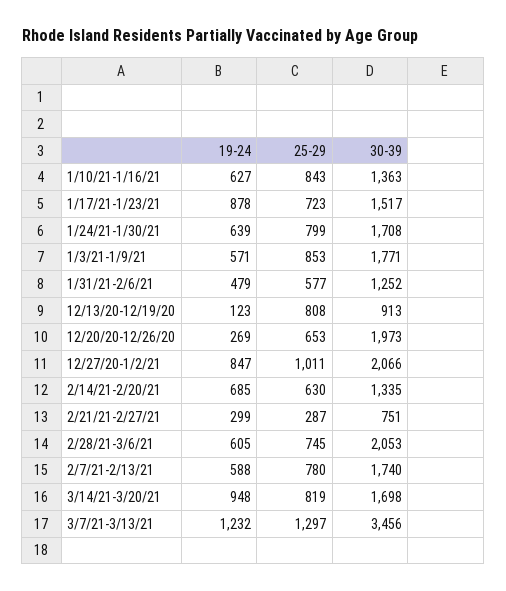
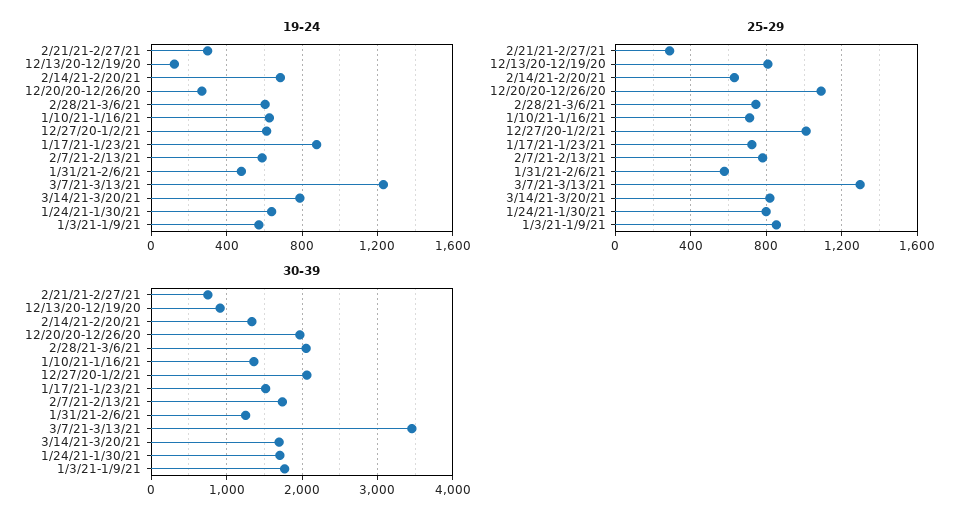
  {
    "19-24": {
      "1/10/21-1/16/21": 627,
      "1/17/21-1/23/21": 878,
      "1/24/21-1/30/21": 639,
      "1/3/21-1/9/21": 571,
      "1/31/21-2/6/21": 479,
      "12/13/20-12/19/20": 123,
      "12/20/20-12/26/20": 269,
-     "12/27/20-1/2/21": 847,
+     "12/27/20-1/2/21": 600,
      "2/14/21-2/20/21": 685,
      "2/21/21-2/27/21": 299,
      "2/28/21-3/6/21": 605,
      "2/7/21-2/13/21": 588,
-     "3/14/21-3/20/21": 948,
+     "3/14/21-3/20/21": 800,
      "3/7/21-3/13/21": 1232
    },
    "25-29": {
-     "1/10/21-1/16/21": 843,
+     "1/10/21-1/16/21": 700,
      "1/17/21-1/23/21": 723,
      "1/24/21-1/30/21": 799,
      "1/3/21-1/9/21": 853,
      "1/31/21-2/6/21": 577,
      "12/13/20-12/19/20": 808,
-     "12/20/20-12/26/20": 653,
+     "12/20/20-12/26/20": 1100,
      "12/27/20-1/2/21": 1011,
      "2/14/21-2/20/21": 630,
      "2/21/21-2/27/21": 287,
      "2/28/21-3/6/21": 745,
      "2/7/21-2/13/21": 780,
      "3/14/21-3/20/21": 819,
      "3/7/21-3/13/21": 1297
    },
    "30-39": {
      "1/10/21-1/16/21": 1363,
      "1/17/21-1/23/21": 1517,
      "1/24/21-1/30/21": 1708,
      "1/3/21-1/9/21": 1771,
      "1/31/21-2/6/21": 1252,
      "12/13/20-12/19/20": 913,
      "12/20/20-12/26/20": 1973,
      "12/27/20-1/2/21": 2066,
      "2/14/21-2/20/21": 1335,
      "2/21/21-2/27/21": 751,
      "2/28/21-3/6/21": 2053,
      "2/7/21-2/13/21": 1740,
      "3/14/21-3/20/21": 1698,
      "3/7/21-3/13/21": 3456
    }
  }

